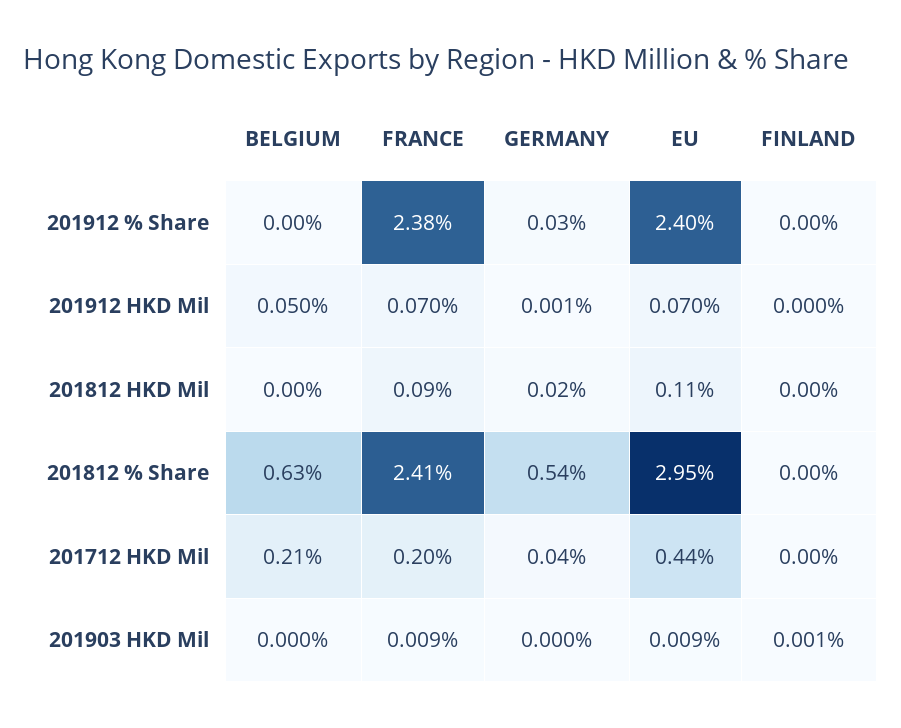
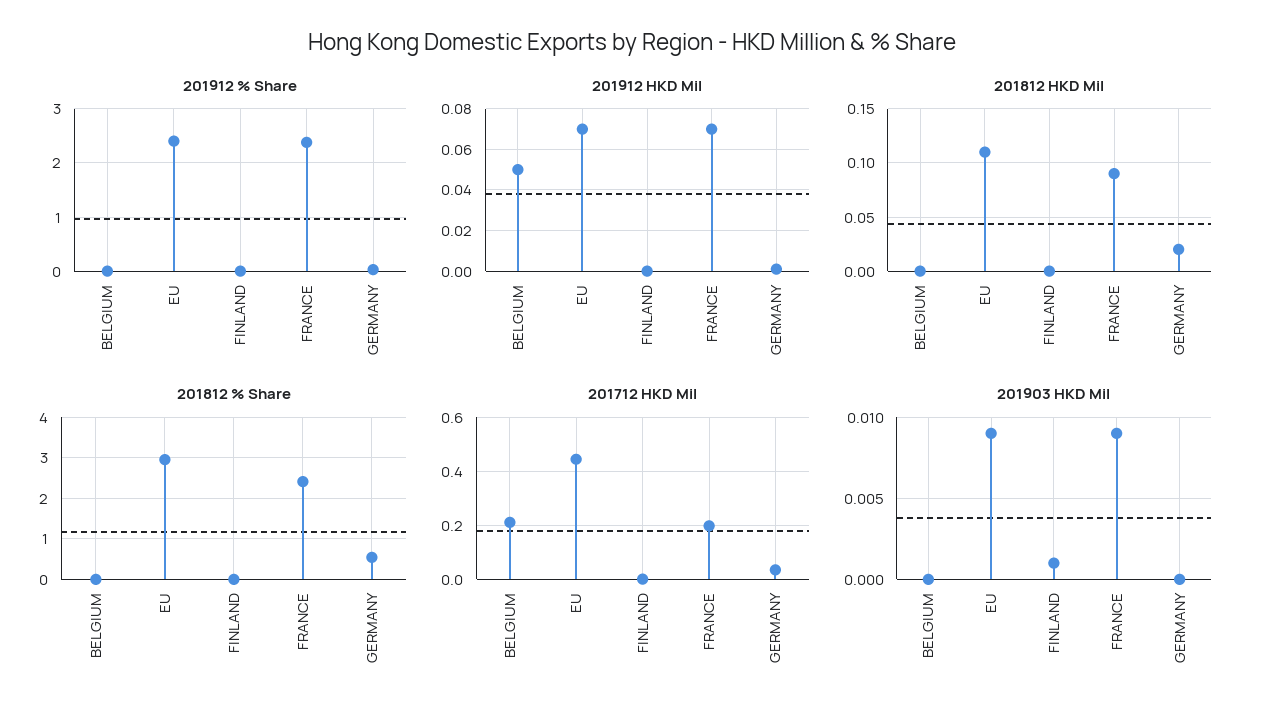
  {
    "201912 % Share": {
      "BELGIUM": 0,
      "FRANCE": 2.38,
      "GERMANY": 0.03,
      "EU": 2.4,
      "FINLAND": 0
    },
    "201912 HKD Mil": {
      "BELGIUM": 0.05,
      "FRANCE": 0.07,
      "GERMANY": 0.001,
      "EU": 0.07,
      "FINLAND": 0
    },
    "201812 HKD Mil": {
      "BELGIUM": 0,
      "FRANCE": 0.09,
      "GERMANY": 0.02,
      "EU": 0.11,
      "FINLAND": 0
    },
    "201812 % Share": {
-     "BELGIUM": 0.63,
+     "BELGIUM": 0,
      "FRANCE": 2.41,
      "GERMANY": 0.54,
      "EU": 2.95,
      "FINLAND": 0
    },
    "201712 HKD Mil": {
      "BELGIUM": 0.21,
      "FRANCE": 0.2,
      "GERMANY": 0.04,
      "EU": 0.44,
      "FINLAND": 0
    },
    "201903 HKD Mil": {
      "BELGIUM": 0,
      "FRANCE": 0.009,
      "GERMANY": 0,
      "EU": 0.009,
      "FINLAND": 0.001
    }
  }

